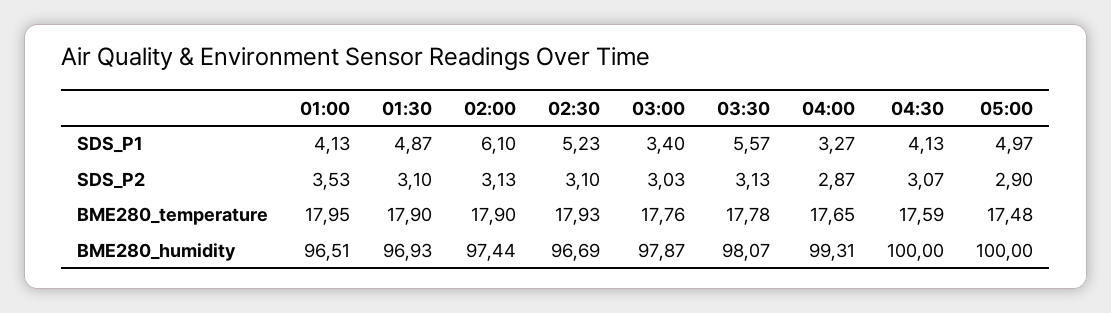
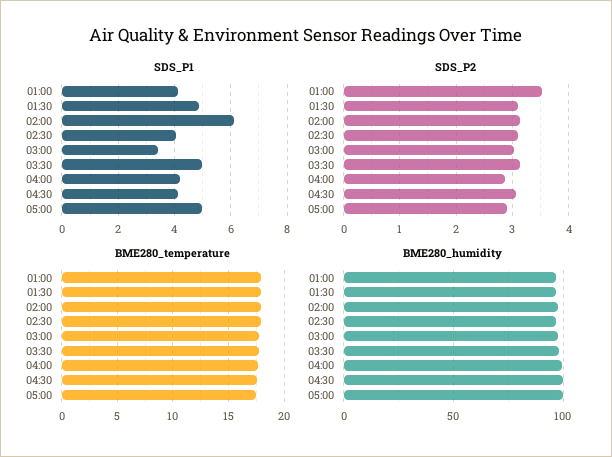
  {
    "SDS_P1": {
      "01:00": 4.13,
      "01:30": 4.87,
      "02:00": 6.1,
-     "02:30": 5.23,
+     "02:30": 4,
      "03:00": 3.4,
-     "03:30": 5.57,
+     "03:30": 5,
-     "04:00": 3.27,
+     "04:00": 4.25,
      "04:30": 4.13,
      "05:00": 4.97
    },
    "SDS_P2": {
      "01:00": 3.53,
      "01:30": 3.1,
      "02:00": 3.13,
      "02:30": 3.1,
      "03:00": 3.03,
      "03:30": 3.13,
      "04:00": 2.87,
      "04:30": 3.07,
      "05:00": 2.9
    },
    "BME280_temperature": {
      "01:00": 17.95,
      "01:30": 17.9,
      "02:00": 17.9,
      "02:30": 17.93,
      "03:00": 17.76,
      "03:30": 17.78,
      "04:00": 17.65,
      "04:30": 17.59,
      "05:00": 17.48
    },
    "BME280_humidity": {
      "01:00": 96.51,
      "01:30": 96.93,
      "02:00": 97.44,
      "02:30": 96.69,
      "03:00": 97.87,
      "03:30": 98.07,
      "04:00": 99.31,
      "04:30": 100,
      "05:00": 100
    }
  }

